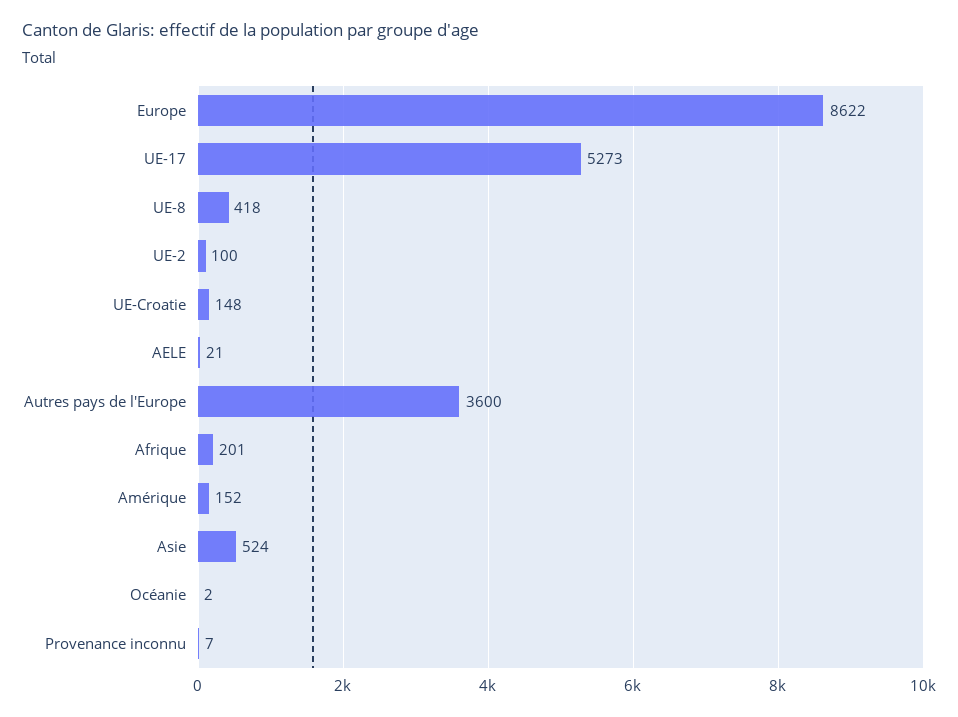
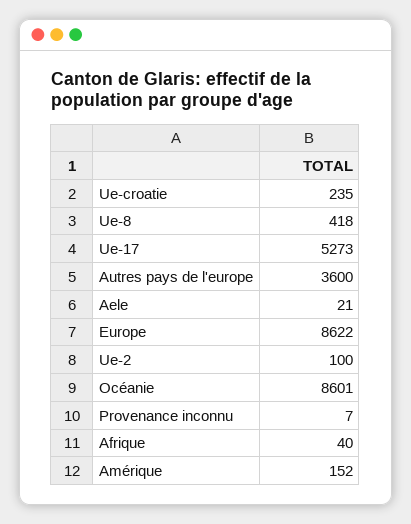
  {
    "Europe": 8622,
    "UE-17": 5273,
    "UE-8": 418,
    "UE-2": 100,
-   "UE-Croatie": 148,
+   "UE-Croatie": 235,
    "AELE": 21,
    "Autres pays de l'Europe": 3600,
-   "Afrique": 201,
+   "Afrique": 40,
    "Amérique": 152,
-   "Asie": 524,
-   "Océanie": 2,
+   "Océanie": 8601,
    "Provenance inconnu": 7
  }

